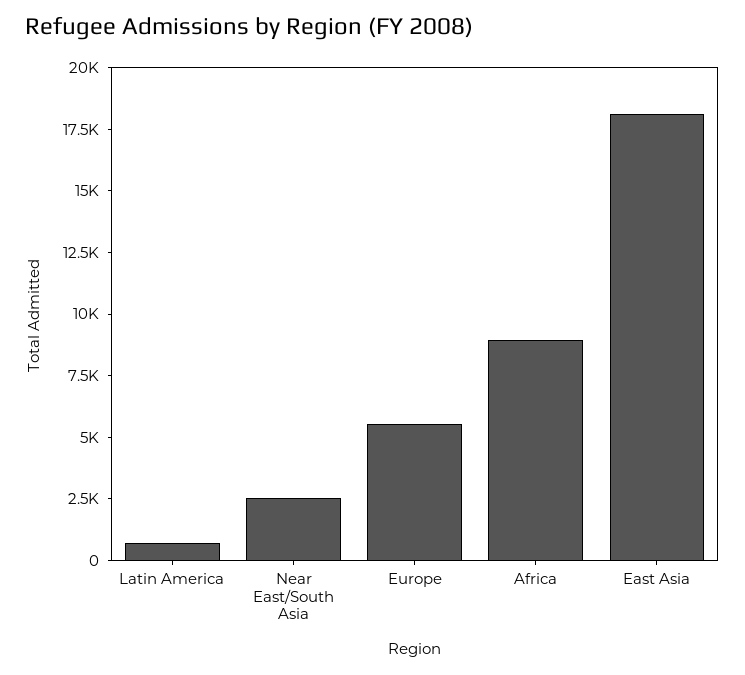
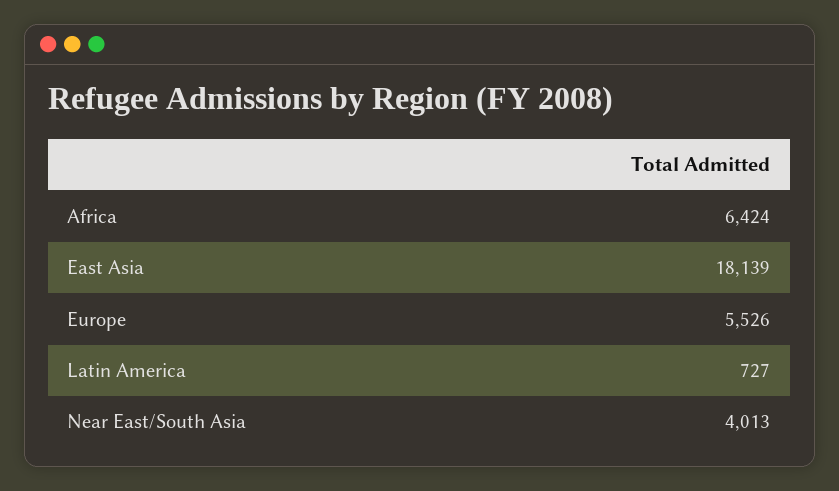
  {
    "Latin America": 727,
-   "Near East/South Asia": 2500,
+   "Near East/South Asia": 4013,
    "Europe": 5526,
-   "Africa": 9000,
+   "Africa": 6424,
    "East Asia": 18139
  }

